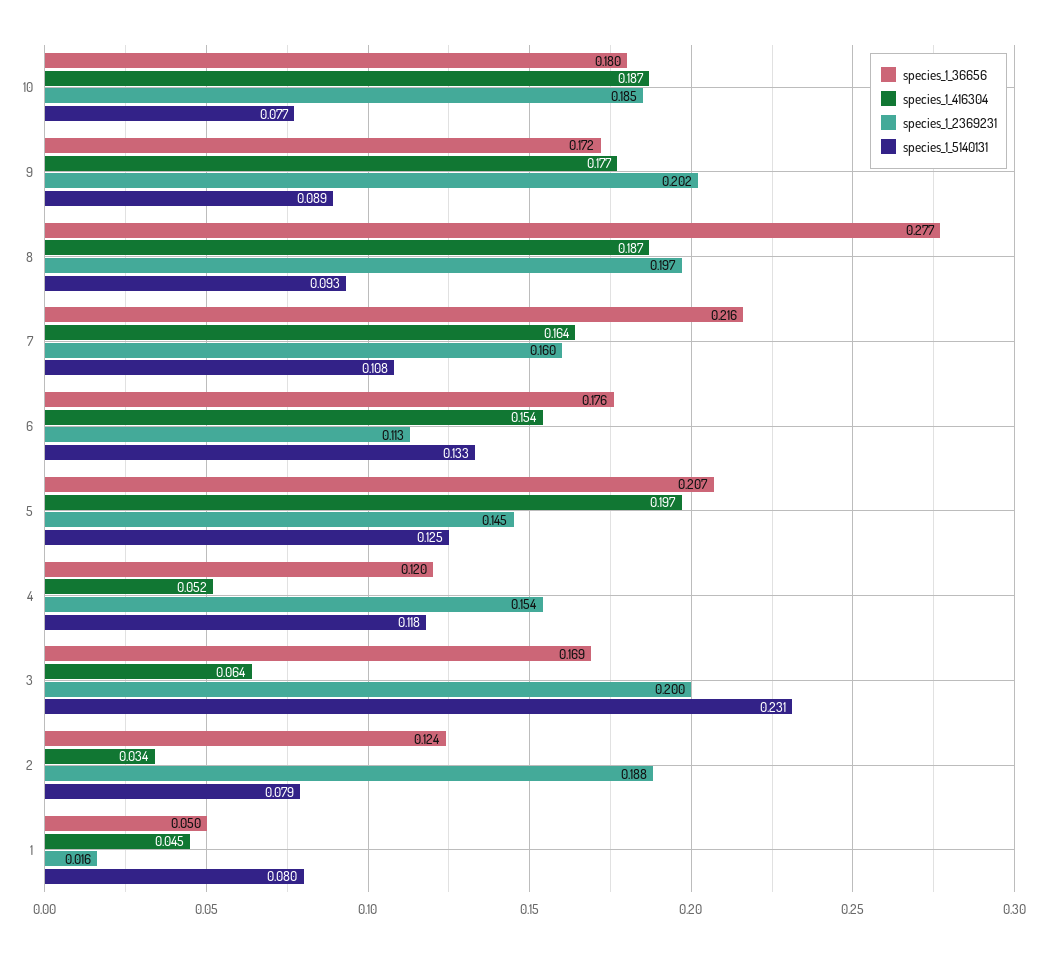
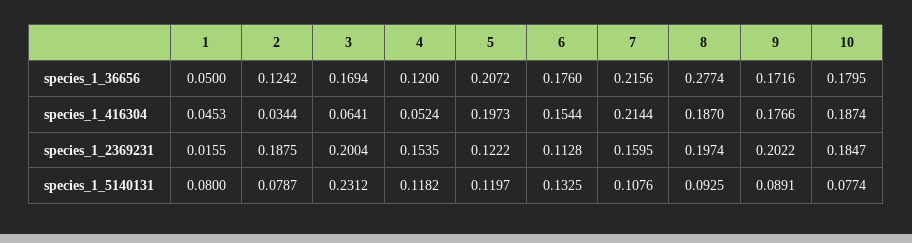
  {
    "species_1_36656": {
      "10": 0.1795,
      "9": 0.1716,
      "8": 0.2774,
      "7": 0.2156,
      "6": 0.176,
      "5": 0.2072,
      "4": 0.12,
      "3": 0.1694,
      "2": 0.1242,
      "1": 0.05
    },
    "species_1_416304": {
      "10": 0.1874,
      "9": 0.1766,
      "8": 0.187,
-     "7": 0.164,
+     "7": 0.2144,
      "6": 0.1544,
      "5": 0.1973,
      "4": 0.0524,
      "3": 0.0641,
      "2": 0.0344,
      "1": 0.0453
    },
    "species_1_2369231": {
      "10": 0.1847,
      "9": 0.2022,
      "8": 0.1974,
      "7": 0.1595,
      "6": 0.1128,
-     "5": 0.145,
+     "5": 0.1222,
      "4": 0.1535,
      "3": 0.2004,
      "2": 0.1875,
      "1": 0.0155
    },
    "species_1_5140131": {
      "10": 0.0774,
      "9": 0.0891,
      "8": 0.0925,
      "7": 0.1076,
      "6": 0.1325,
-     "5": 0.125,
+     "5": 0.1197,
      "4": 0.1182,
      "3": 0.2312,
      "2": 0.0787,
      "1": 0.08
    }
  }

